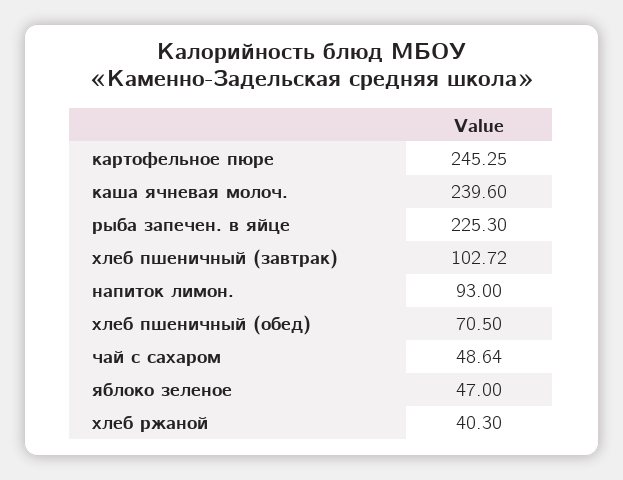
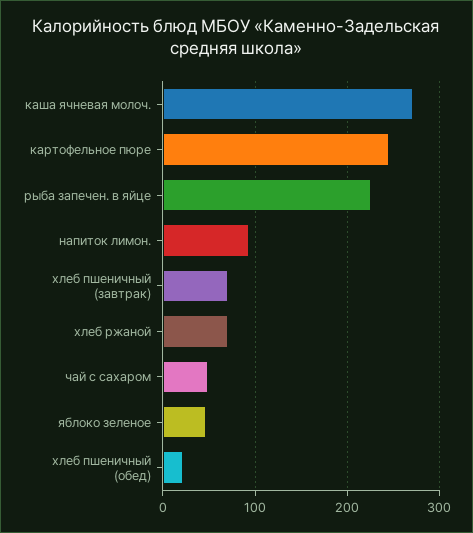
  {
    "картофельное пюре": 245.25,
-   "каша ячневая молоч.": 239.6,
+   "каша ячневая молоч.": 270,
    "рыба запечен. в яйце": 225.3,
-   "хлеб пшеничный (завтрак)": 102.72,
+   "хлеб пшеничный (завтрак)": 70,
    "напиток лимон.": 93,
-   "хлеб пшеничный (обед)": 70.5,
+   "хлеб пшеничный (обед)": 20,
    "чай с сахаром": 48.64,
    "яблоко зеленое": 47,
-   "хлеб ржаной": 40.3
+   "хлеб ржаной": 70
  }

